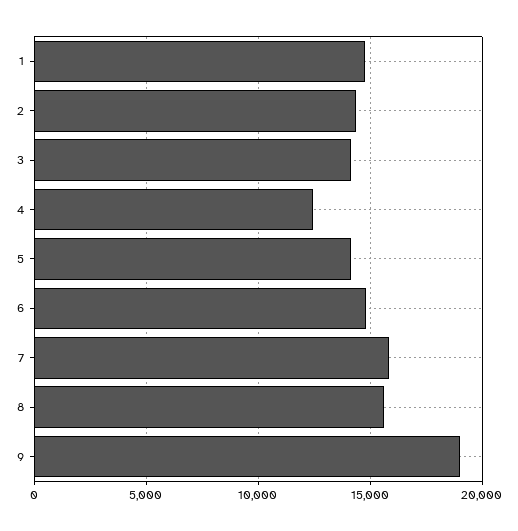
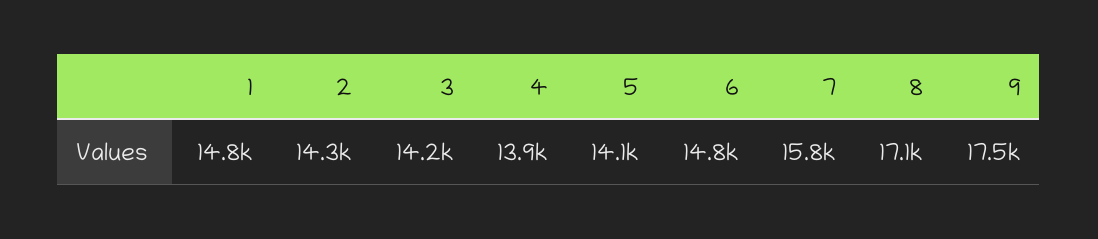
  {
    "1": 14800,
    "2": 14300,
    "3": 14200,
-   "4": 12500,
+   "4": 13900,
    "5": 14100,
    "6": 14800,
    "7": 15800,
-   "8": 15500,
+   "8": 17100,
-   "9": 19000
+   "9": 17500
  }

